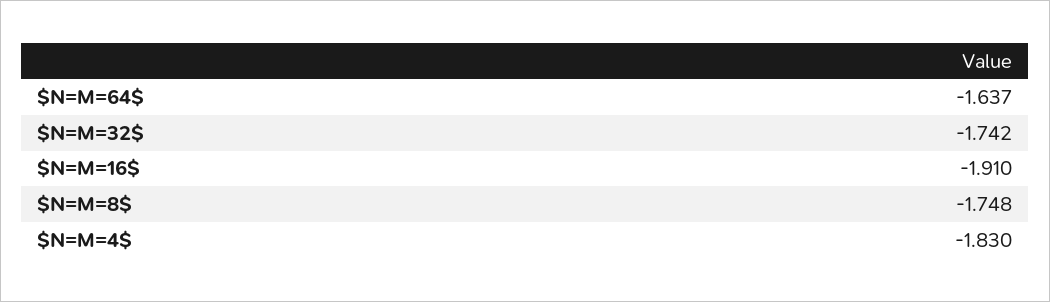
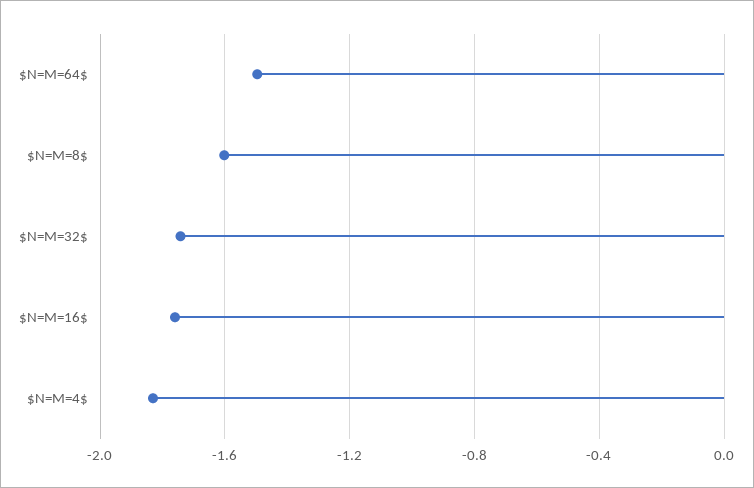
  {
-   "$N=M=64$": -1.637,
+   "$N=M=64$": -1.5,
    "$N=M=32$": -1.742,
-   "$N=M=16$": -1.91,
+   "$N=M=16$": -1.75,
-   "$N=M=8$": -1.748,
+   "$N=M=8$": -1.6,
    "$N=M=4$": -1.83
  }

